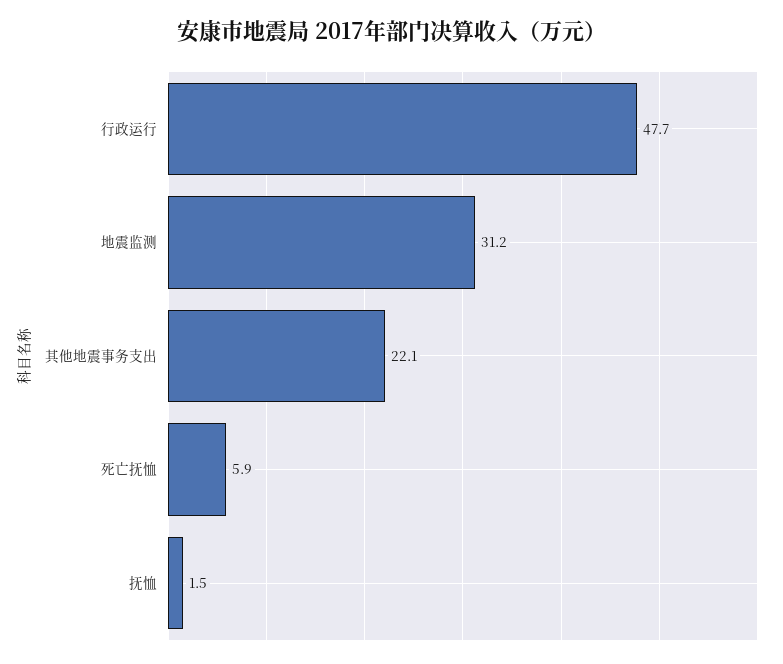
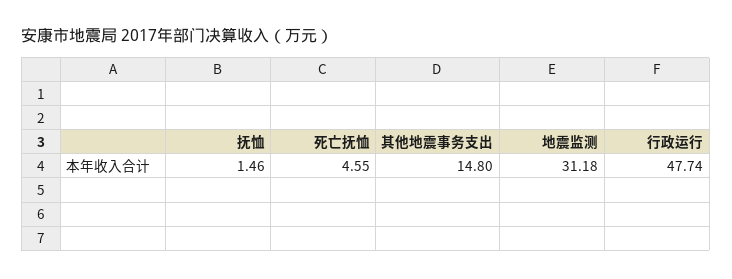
  {
    "行政运行": 47.74,
    "地震监测": 31.18,
-   "其他地震事务支出": 22.1,
+   "其他地震事务支出": 14.8,
-   "死亡抚恤": 5.9,
+   "死亡抚恤": 4.55,
    "抚恤": 1.46
  }

